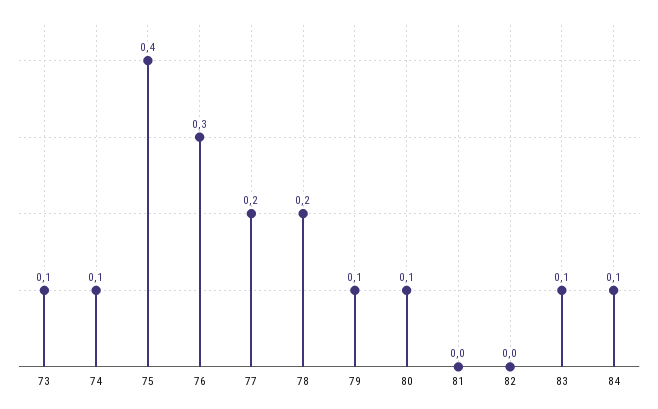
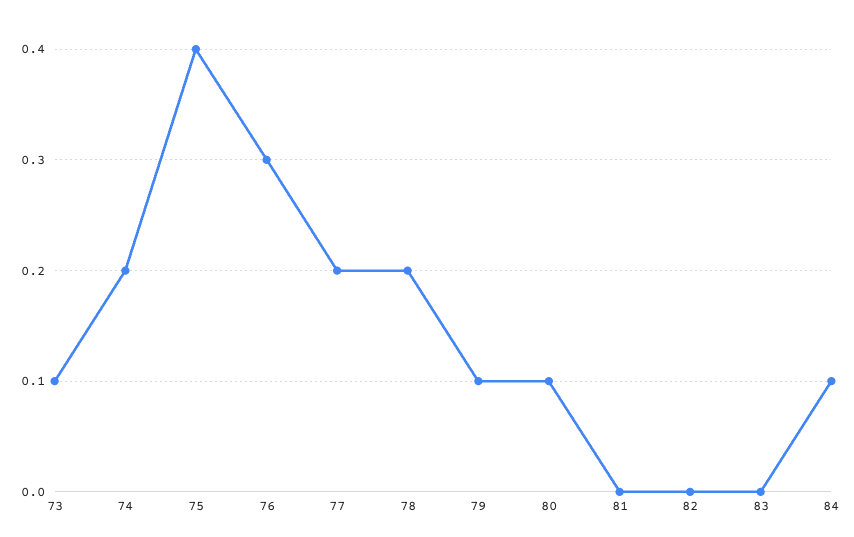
  {
    "73": 0.1,
-   "74": 0.1,
+   "74": 0.2,
    "75": 0.4,
    "76": 0.3,
    "77": 0.2,
    "78": 0.2,
    "79": 0.1,
    "80": 0.1,
    "81": 0,
    "82": 0,
-   "83": 0.1,
+   "83": 0,
    "84": 0.1
  }

